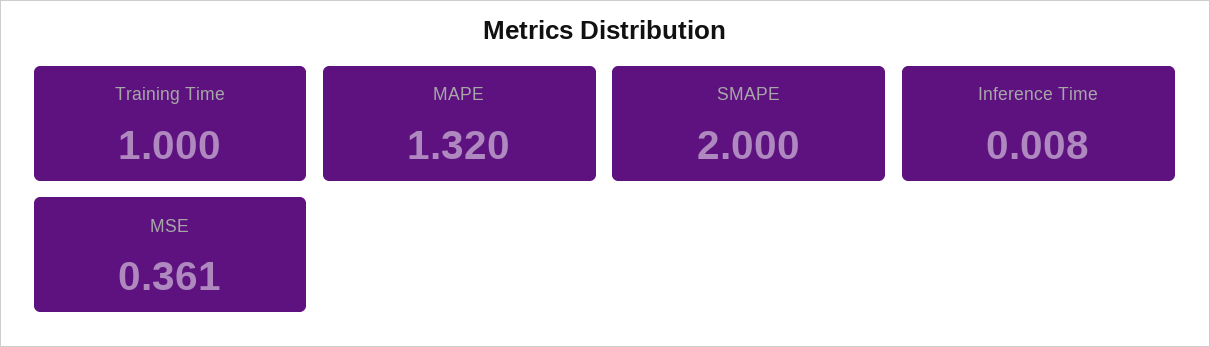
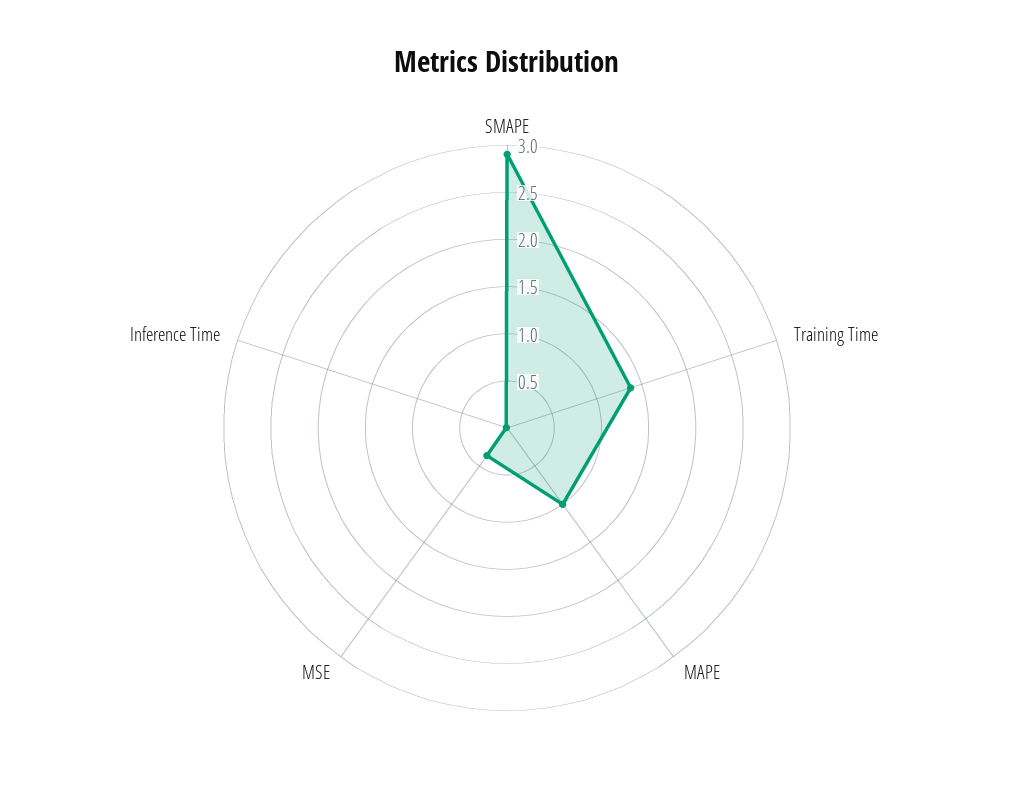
  {
-   "Training Time": 1,
+   "Training Time": 1.4,
-   "MAPE": 1.32,
+   "MAPE": 1,
-   "SMAPE": 2,
+   "SMAPE": 2.9,
    "Inference Time": 0.008,
    "MSE": 0.361
  }

